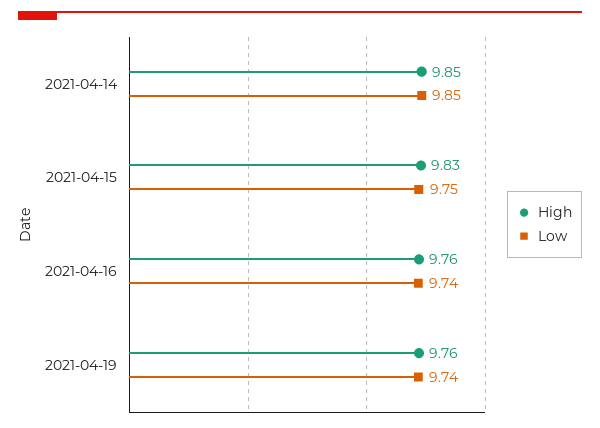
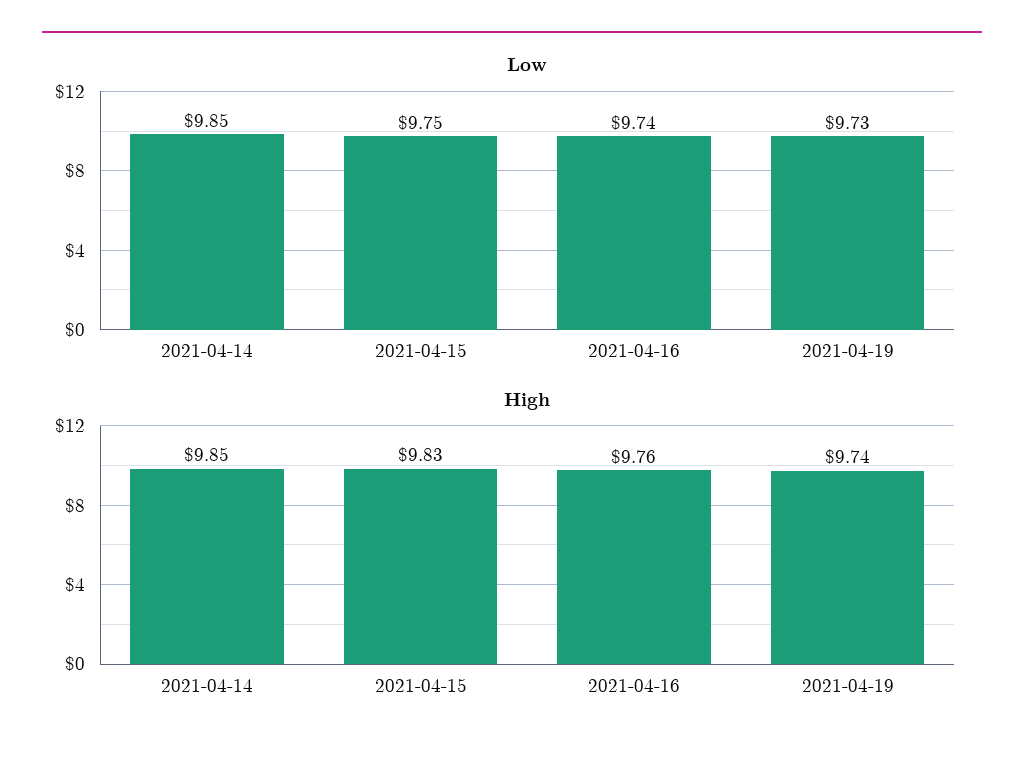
  {
    "High": {
      "2021-04-14": 9.85,
      "2021-04-15": 9.83,
      "2021-04-16": 9.76,
-     "2021-04-19": 9.76
+     "2021-04-19": 9.74
    },
    "Low": {
      "2021-04-14": 9.85,
      "2021-04-15": 9.75,
      "2021-04-16": 9.74,
-     "2021-04-19": 9.74
+     "2021-04-19": 9.73
    }
  }

